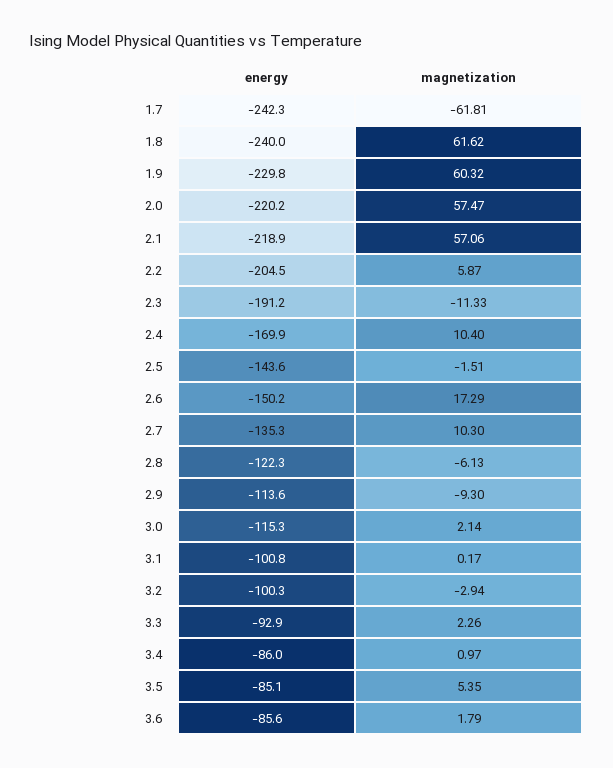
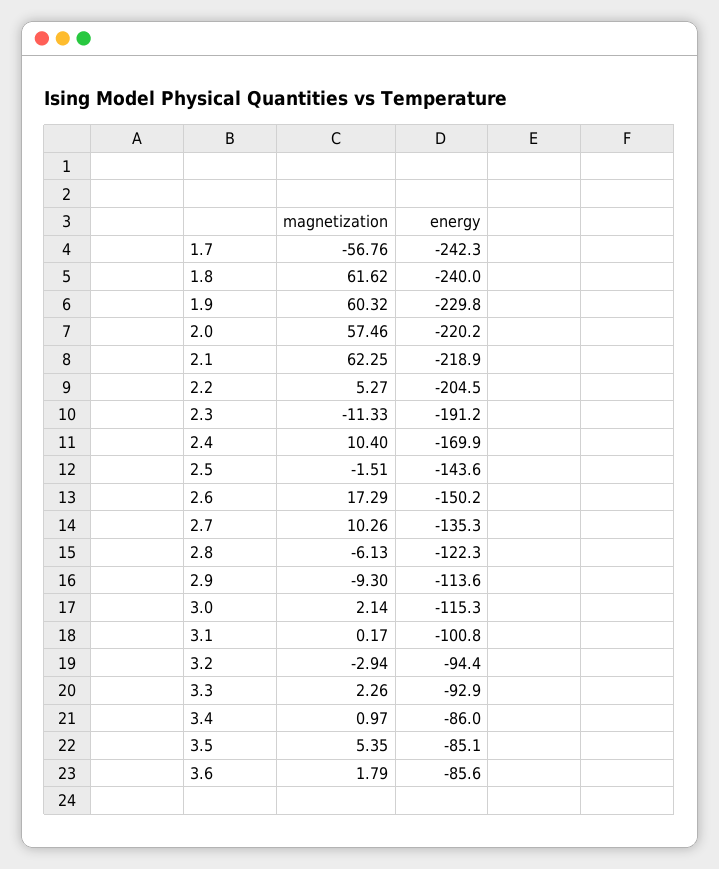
  {
    "energy": {
      "1.7": -242.3,
      "1.8": -240,
      "1.9": -229.8,
      "2.0": -220.2,
      "2.1": -218.9,
      "2.2": -204.5,
      "2.3": -191.2,
      "2.4": -169.9,
      "2.5": -143.6,
      "2.6": -150.2,
      "2.7": -135.3,
      "2.8": -122.3,
      "2.9": -113.6,
      "3.0": -115.3,
      "3.1": -100.8,
-     "3.2": -100.3,
+     "3.2": -94.4,
      "3.3": -92.9,
      "3.4": -86,
      "3.5": -85.1,
      "3.6": -85.6
    },
    "magnetization": {
-     "1.7": -61.81,
+     "1.7": -56.76,
      "1.8": 61.62,
      "1.9": 60.32,
-     "2.0": 57.47,
+     "2.0": 57.46,
-     "2.1": 57.06,
+     "2.1": 62.25,
-     "2.2": 5.87,
+     "2.2": 5.27,
      "2.3": -11.33,
      "2.4": 10.4,
      "2.5": -1.51,
      "2.6": 17.29,
-     "2.7": 10.3,
+     "2.7": 10.26,
      "2.8": -6.13,
      "2.9": -9.3,
      "3.0": 2.14,
      "3.1": 0.17,
      "3.2": -2.94,
      "3.3": 2.26,
      "3.4": 0.97,
      "3.5": 5.35,
      "3.6": 1.79
    }
  }

